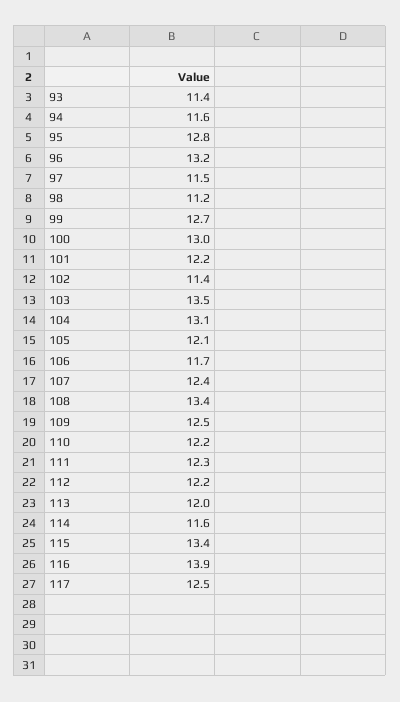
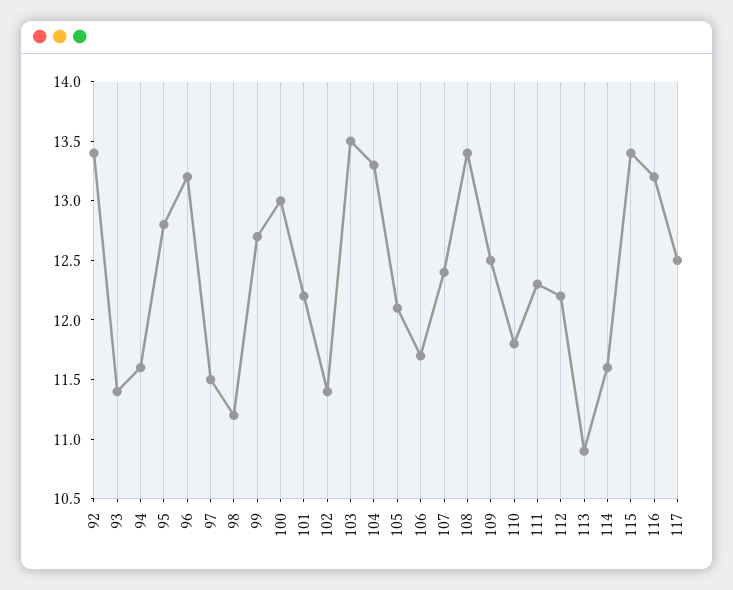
  {
    "93": 11.4,
    "94": 11.6,
    "95": 12.8,
    "96": 13.2,
    "97": 11.5,
    "98": 11.2,
    "99": 12.7,
    "100": 13,
    "101": 12.2,
    "102": 11.4,
    "103": 13.5,
-   "104": 13.1,
+   "104": 13.3,
    "105": 12.1,
    "106": 11.7,
    "107": 12.4,
    "108": 13.4,
    "109": 12.5,
-   "110": 12.2,
+   "110": 11.8,
    "111": 12.3,
    "112": 12.2,
-   "113": 12,
+   "113": 10.9,
    "114": 11.6,
    "115": 13.4,
-   "116": 13.9,
+   "116": 13.2,
-   "117": 12.5
+   "117": 12.5,
+   "92": 13.4
  }

